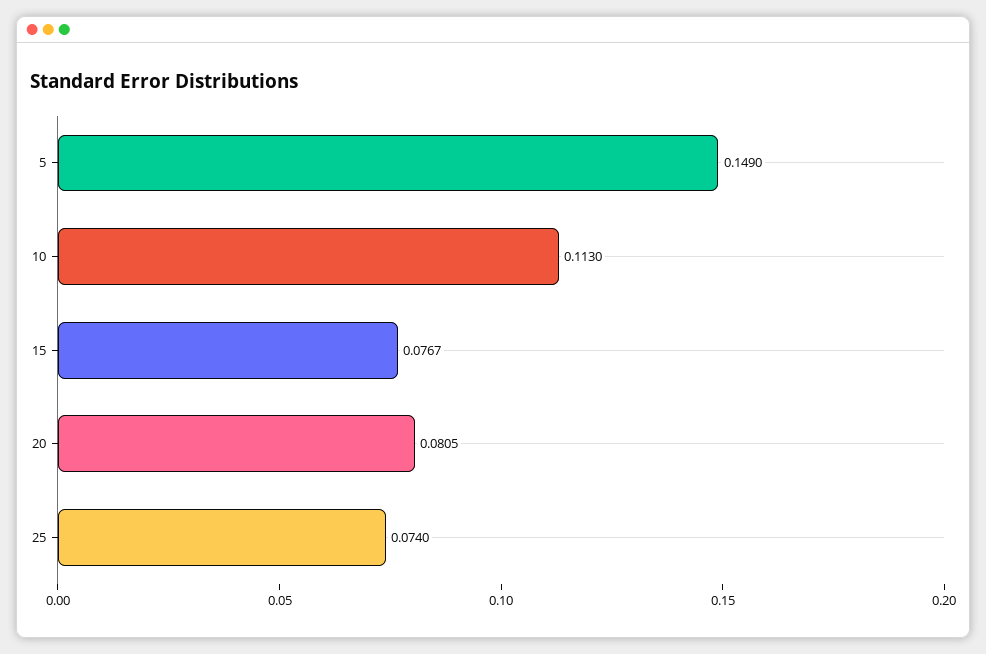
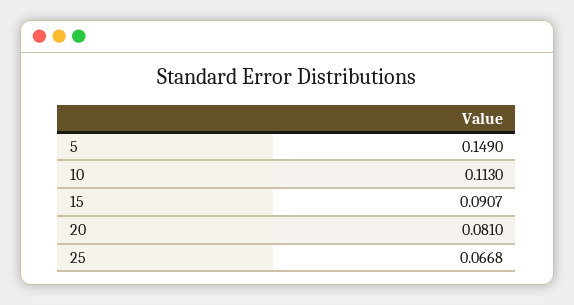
  {
    "5": 0.149,
    "10": 0.113,
-   "15": 0.0767,
+   "15": 0.0907,
-   "20": 0.0805,
+   "20": 0.081,
-   "25": 0.074
+   "25": 0.0668
  }

